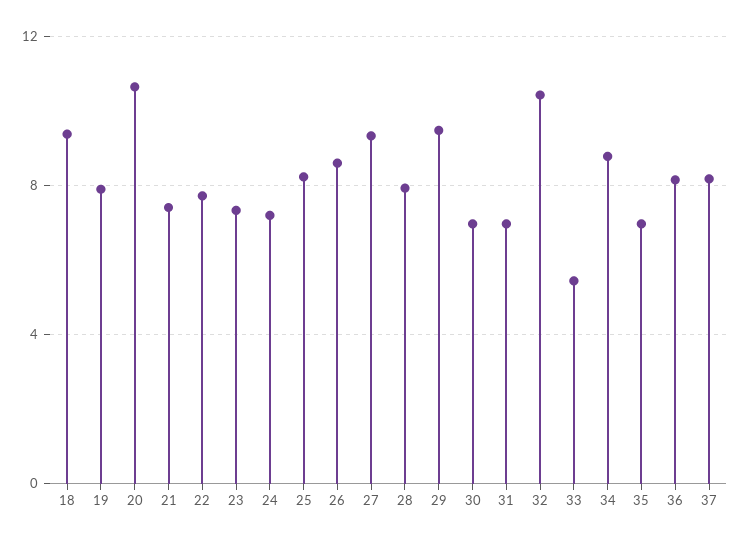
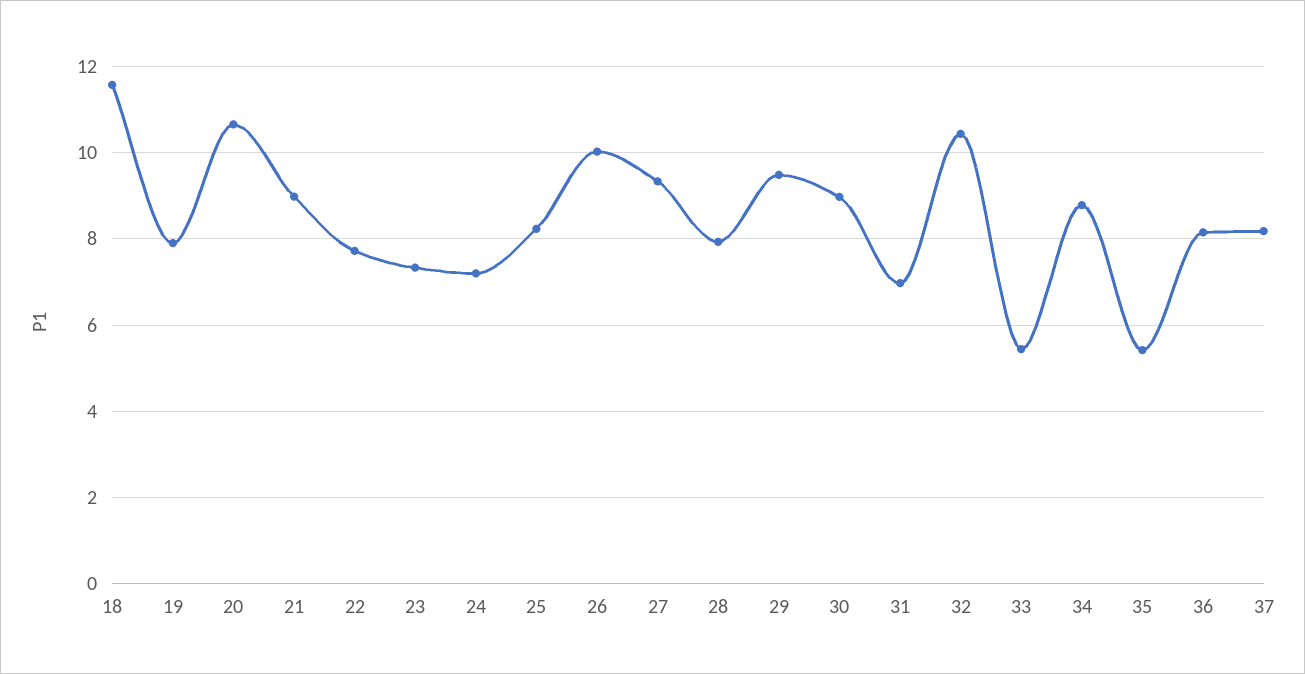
  {
-   "18": 9.5,
+   "18": 11.6,
    "19": 8,
    "20": 10.6,
-   "21": 7.5,
+   "21": 9,
    "22": 7.8,
    "23": 7.4,
    "24": 7.2,
    "25": 8.2,
-   "26": 8.5,
+   "26": 10,
    "27": 9.4,
    "28": 8,
    "29": 9.4,
-   "30": 7,
+   "30": 9,
    "31": 7,
    "32": 10.4,
    "33": 5.4,
    "34": 8.8,
-   "35": 7,
+   "35": 5.4,
    "36": 8.2,
    "37": 8.2
  }

